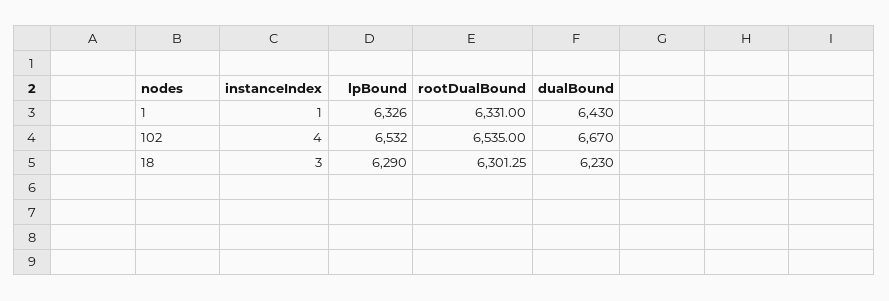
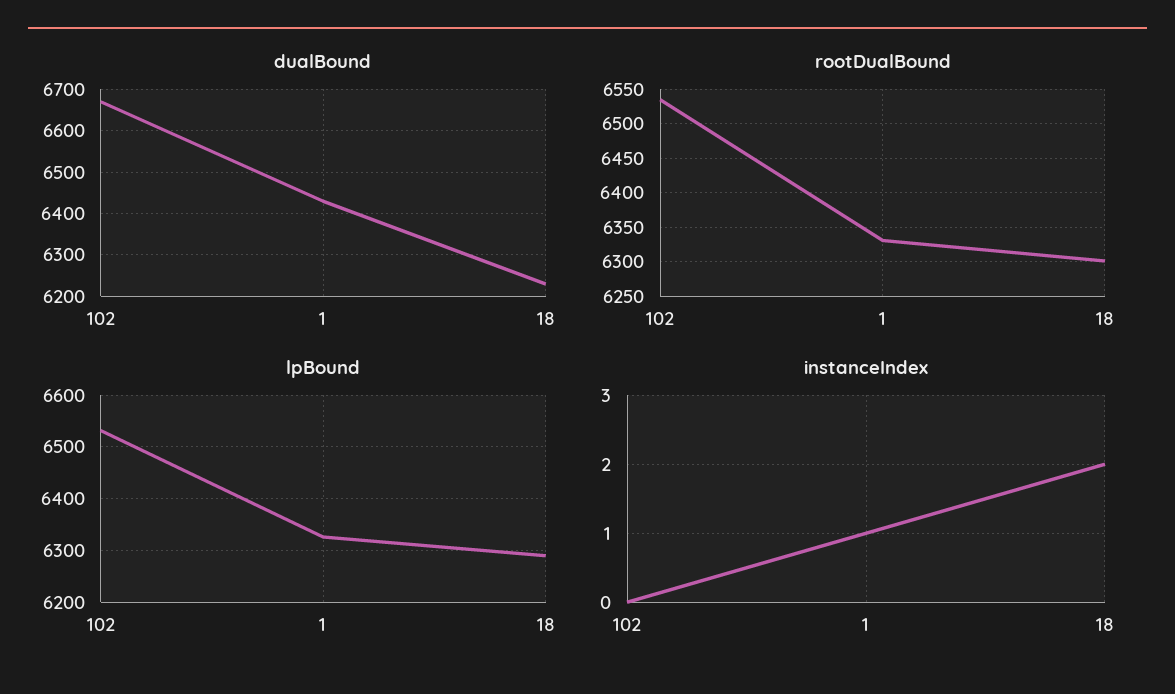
  {
    "instanceIndex": {
      "1": 1,
-     "102": 4,
+     "102": 0,
-     "18": 3
+     "18": 2
    },
    "lpBound": {
      "1": 6326,
      "102": 6532,
      "18": 6290
    },
    "rootDualBound": {
      "1": 6331,
      "102": 6535,
      "18": 6301.25
    },
    "dualBound": {
      "1": 6430,
      "102": 6670,
      "18": 6230
    }
  }

